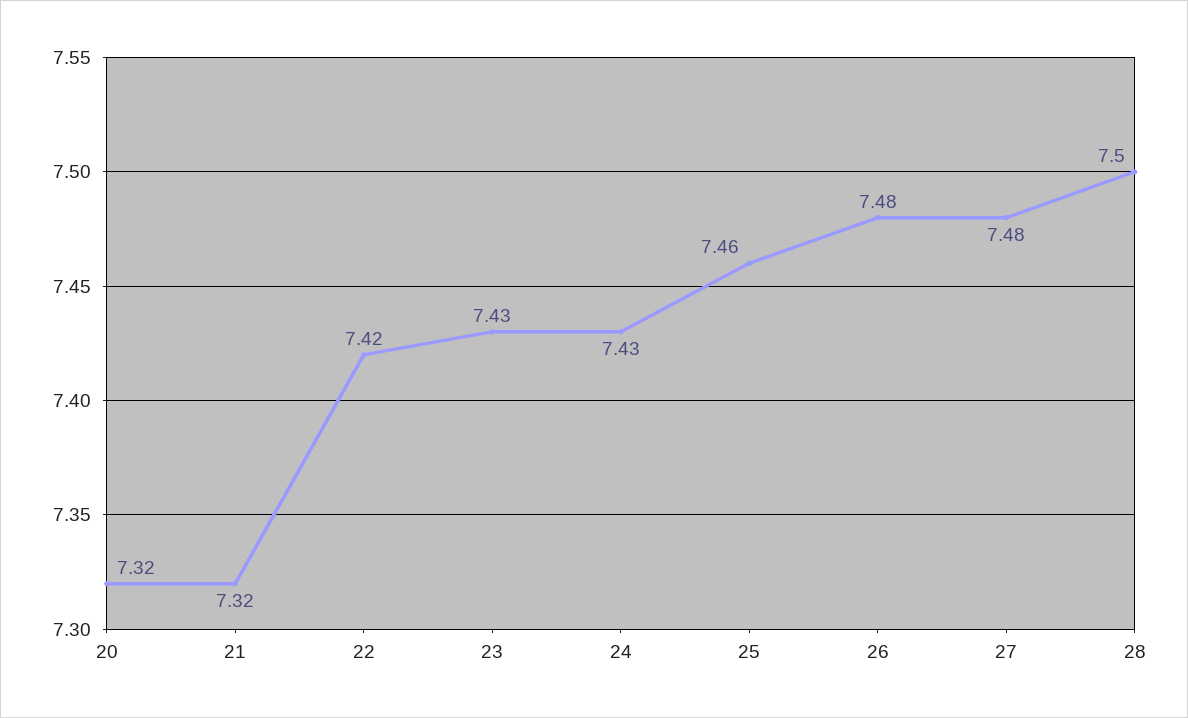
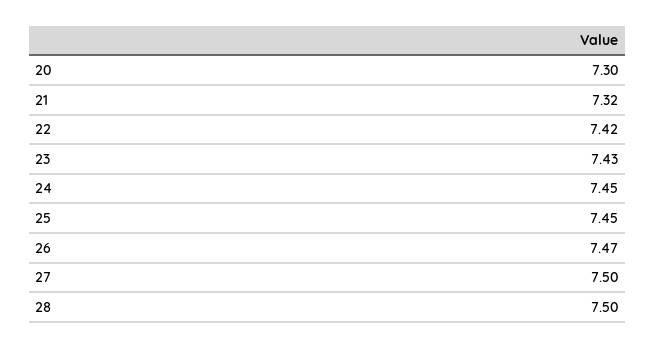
  {
-   "20": 7.32,
+   "20": 7.3,
    "21": 7.32,
    "22": 7.42,
    "23": 7.43,
-   "24": 7.43,
+   "24": 7.45,
-   "25": 7.46,
+   "25": 7.45,
-   "26": 7.48,
+   "26": 7.47,
-   "27": 7.48,
+   "27": 7.5,
    "28": 7.5
  }

